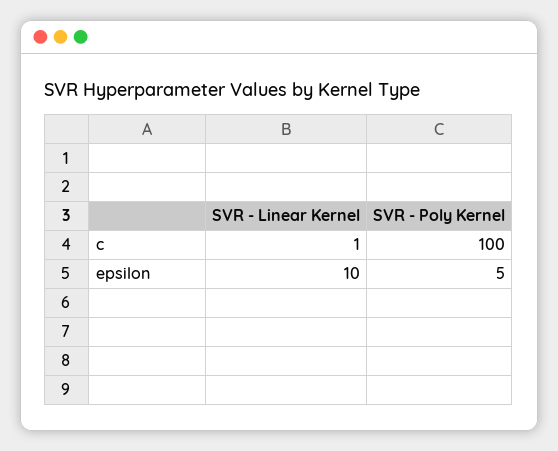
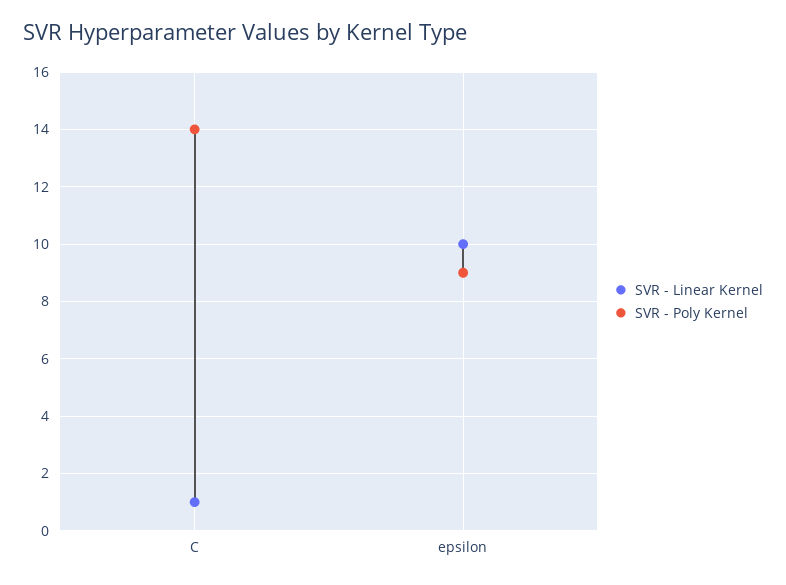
  {
    "SVR - Linear Kernel": {
      "c": 1,
      "epsilon": 10
    },
    "SVR - Poly Kernel": {
-     "c": 100,
+     "c": 14,
-     "epsilon": 5
+     "epsilon": 9
    }
  }

